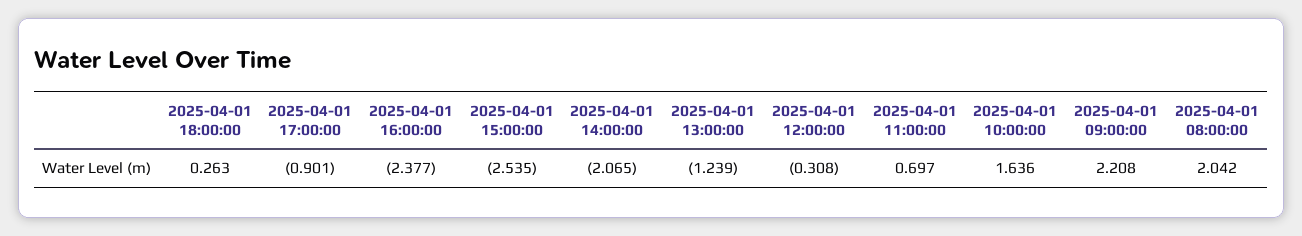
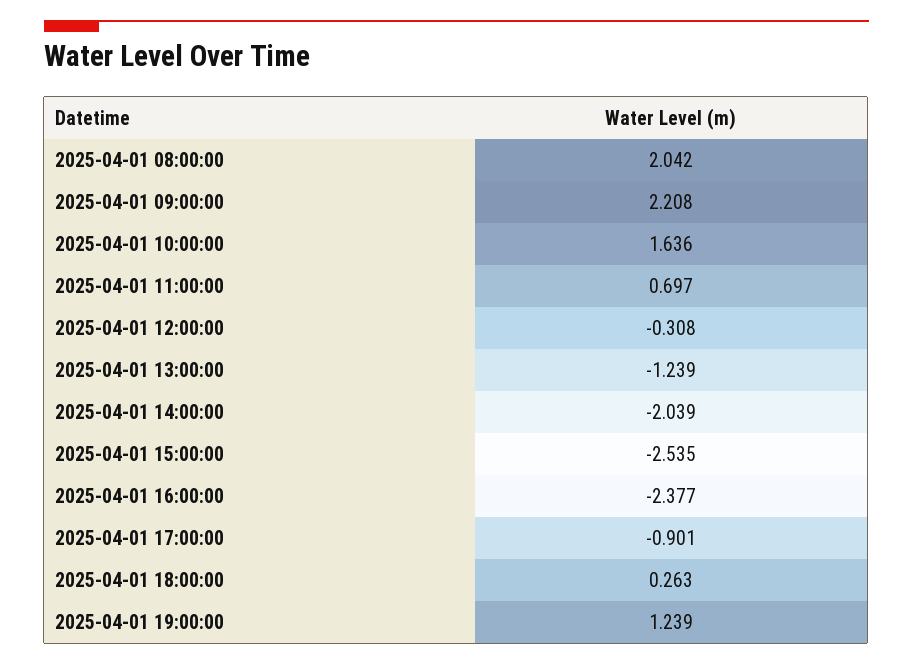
  {
    "2025-04-01 18:00:00": 0.263,
    "2025-04-01 17:00:00": -0.901,
    "2025-04-01 16:00:00": -2.377,
    "2025-04-01 15:00:00": -2.535,
-   "2025-04-01 14:00:00": -2.065,
+   "2025-04-01 14:00:00": -2.039,
    "2025-04-01 13:00:00": -1.239,
    "2025-04-01 12:00:00": -0.308,
    "2025-04-01 11:00:00": 0.697,
    "2025-04-01 10:00:00": 1.636,
    "2025-04-01 09:00:00": 2.208,
-   "2025-04-01 08:00:00": 2.042
+   "2025-04-01 08:00:00": 2.042,
+   "2025-04-01 19:00:00": 1.239
  }

